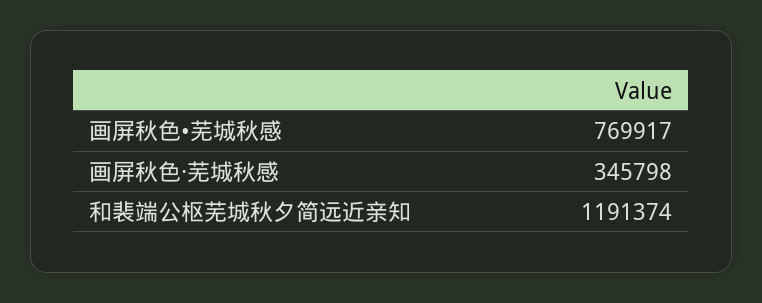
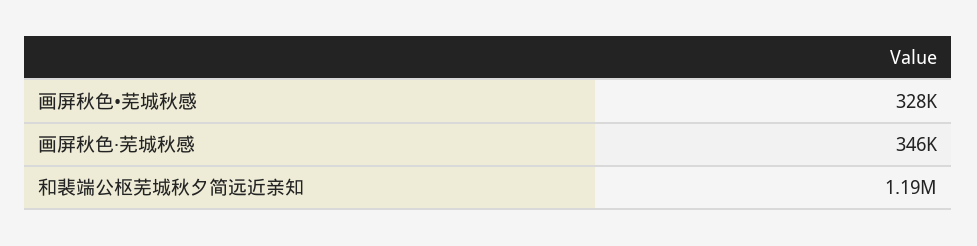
  {
-   "画屏秋色•芜城秋感": 769917,
+   "画屏秋色•芜城秋感": 328000,
    "画屏秋色·芜城秋感": 345798,
    "和裴端公枢芜城秋夕简远近亲知": 1191374
  }

